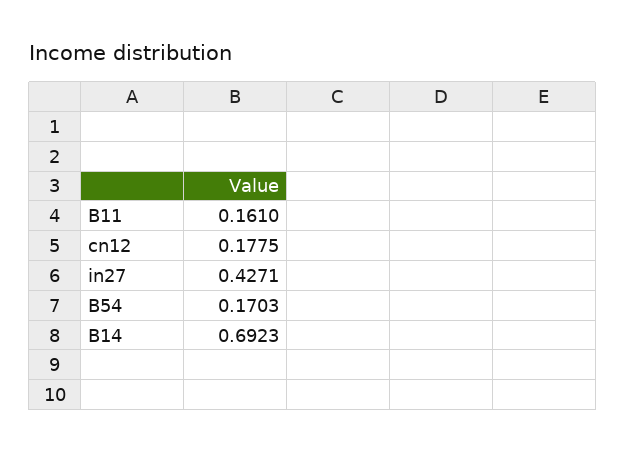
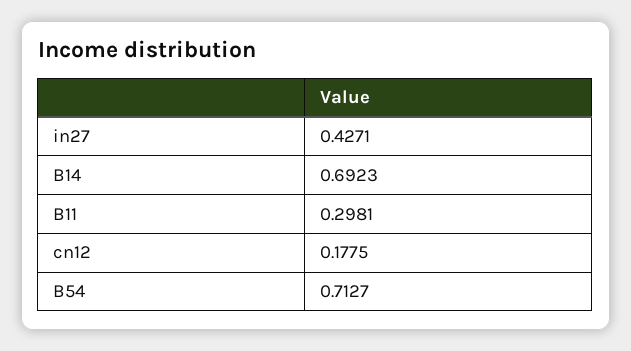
  {
-   "B11": 0.161,
+   "B11": 0.2981,
    "cn12": 0.1775,
    "in27": 0.4271,
-   "B54": 0.1703,
+   "B54": 0.7127,
    "B14": 0.6923
  }

